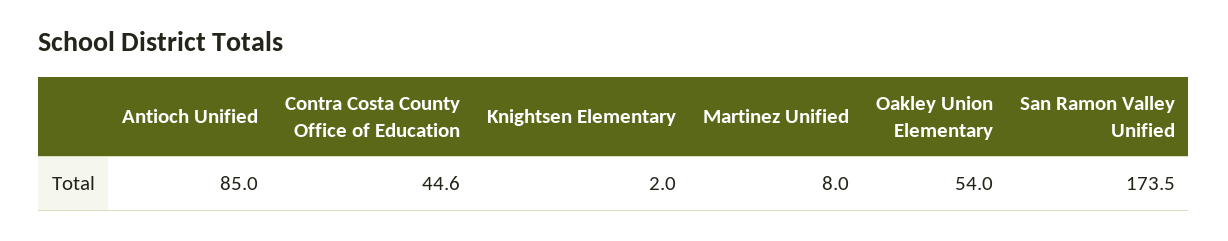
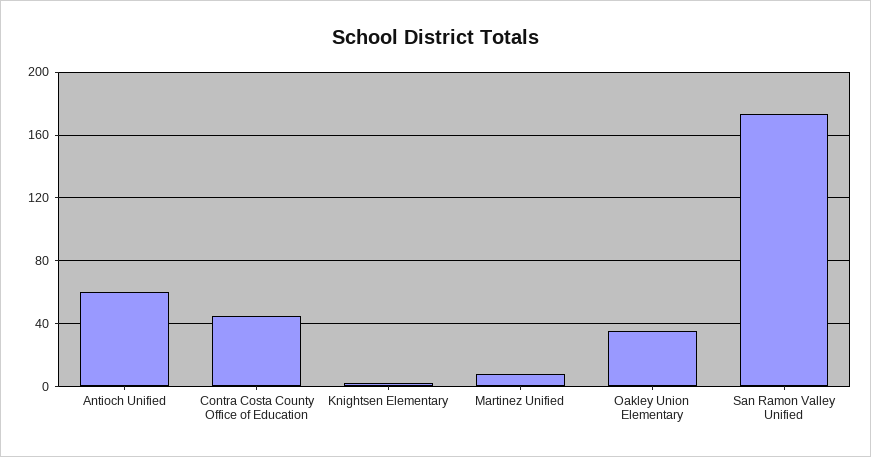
  {
-   "Antioch Unified": 85,
+   "Antioch Unified": 60,
    "Contra Costa County Office of Education": 44.6,
    "Knightsen Elementary": 2,
    "Martinez Unified": 8,
-   "Oakley Union Elementary": 54,
+   "Oakley Union Elementary": 35,
    "San Ramon Valley Unified": 173.5
  }

